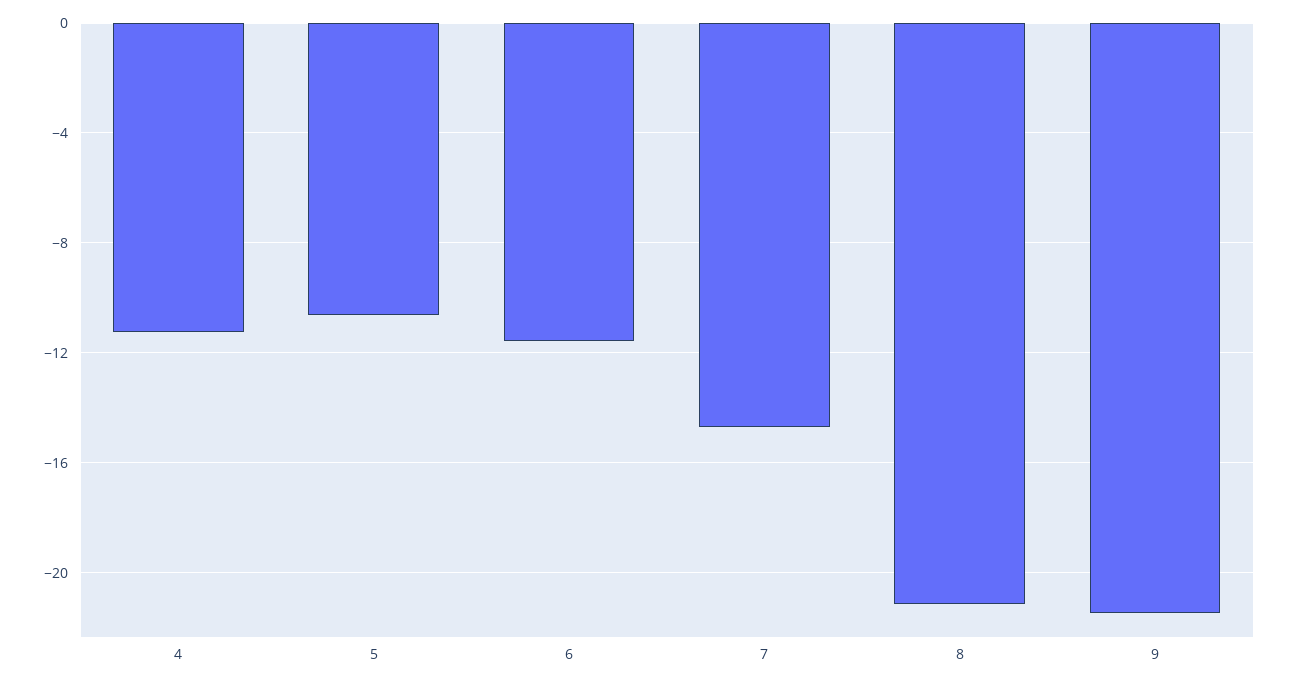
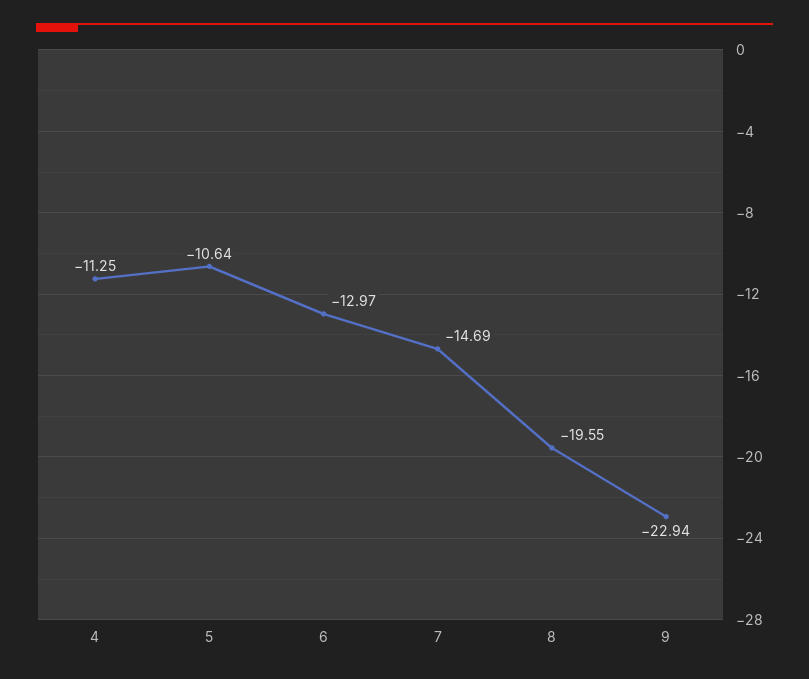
  {
    "4": -11.25,
    "5": -10.64,
-   "6": -11.5,
+   "6": -12.97,
    "7": -14.69,
-   "8": -21,
+   "8": -19.55,
-   "9": -21.5
+   "9": -22.94
  }

